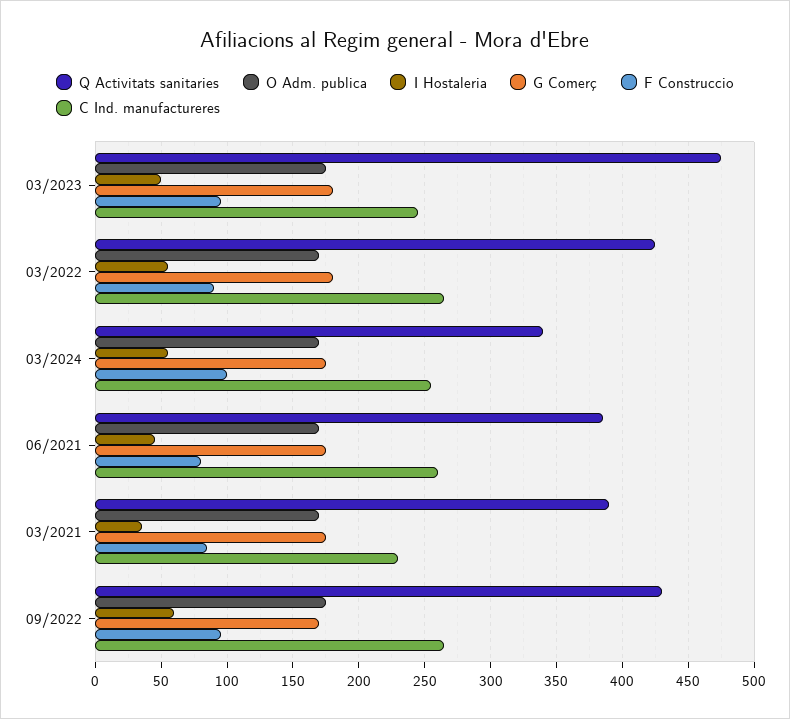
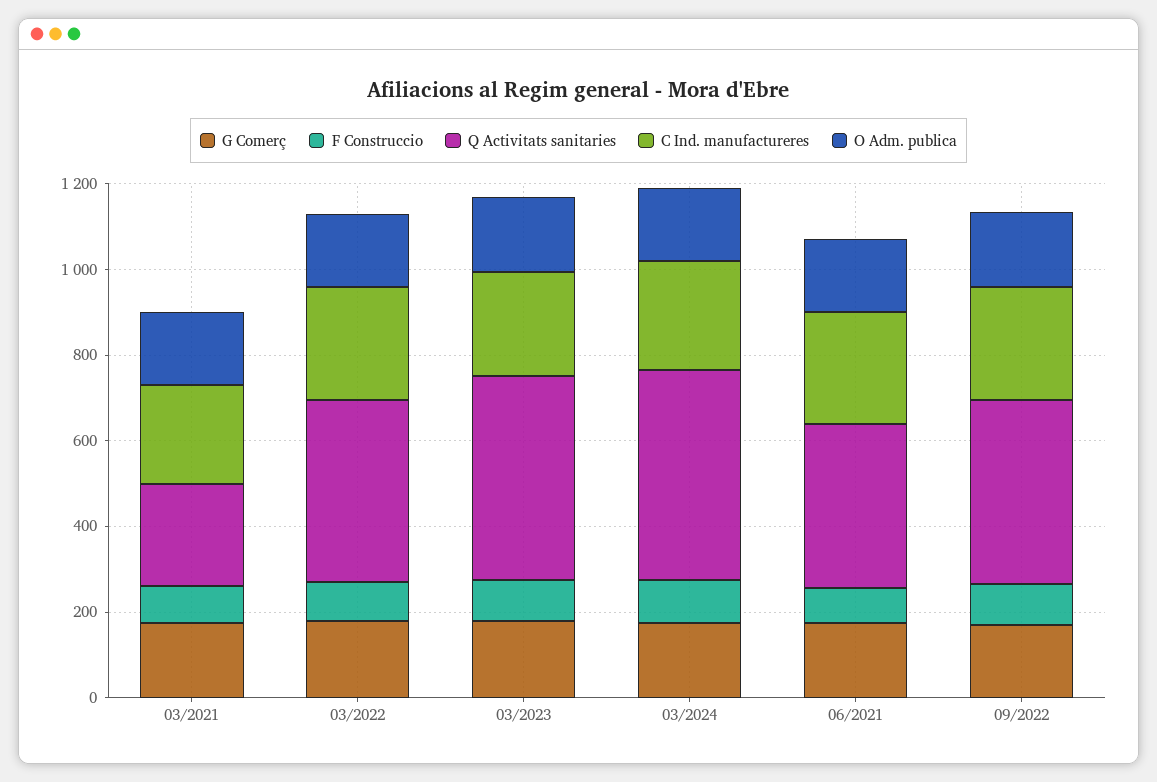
  {
    "Q Activitats sanitaries": {
      "03/2023": 475,
      "03/2022": 425,
-     "03/2024": 340,
+     "03/2024": 500,
      "06/2021": 385,
-     "03/2021": 390,
+     "03/2021": 250,
      "09/2022": 430
    },
    "O Adm. publica": {
      "03/2023": 175,
      "03/2022": 170,
      "03/2024": 170,
      "06/2021": 170,
      "03/2021": 170,
      "09/2022": 175
    },
-   "I Hostaleria": {
-     "03/2023": 50,
-     "03/2022": 55,
-     "03/2024": 55,
-     "06/2021": 45,
-     "03/2021": 35,
-     "09/2022": 60
-   },
    "G Comerç": {
      "03/2023": 180,
      "03/2022": 180,
      "03/2024": 175,
      "06/2021": 175,
      "03/2021": 175,
      "09/2022": 170
    },
    "F Construccio": {
      "03/2023": 95,
      "03/2022": 90,
      "03/2024": 100,
      "06/2021": 80,
      "03/2021": 85,
      "09/2022": 95
    },
    "C Ind. manufactureres": {
      "03/2023": 245,
      "03/2022": 265,
      "03/2024": 255,
      "06/2021": 260,
      "03/2021": 230,
      "09/2022": 265
    }
  }

